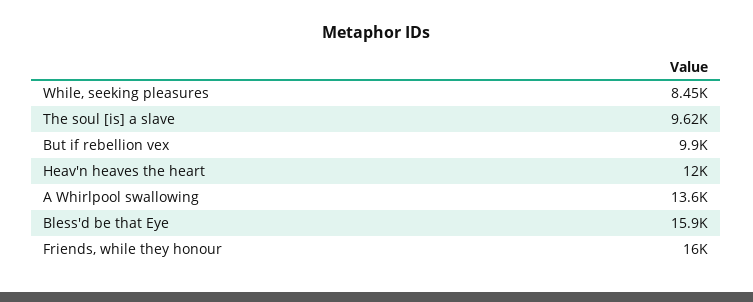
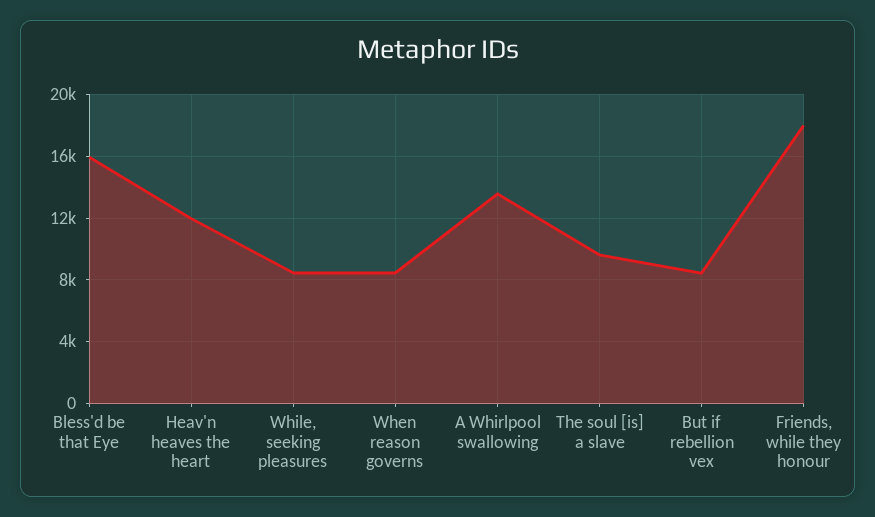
  {
    "While, seeking pleasures": 8450,
    "The soul [is] a slave": 9620,
-   "But if rebellion vex": 9900,
+   "But if rebellion vex": 8500,
    "Heav'n heaves the heart": 12000,
    "A Whirlpool swallowing": 13600,
    "Bless'd be that Eye": 15900,
-   "Friends, while they honour": 16000
+   "Friends, while they honour": 18000,
+   "When reason governs": 8500
  }

